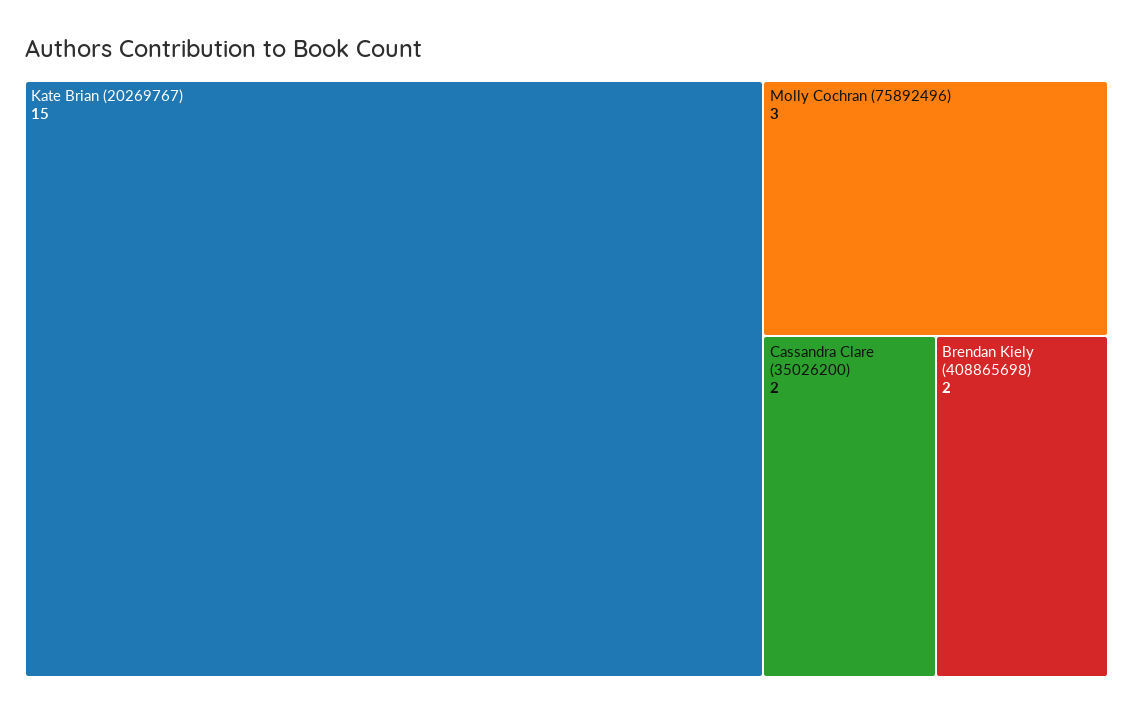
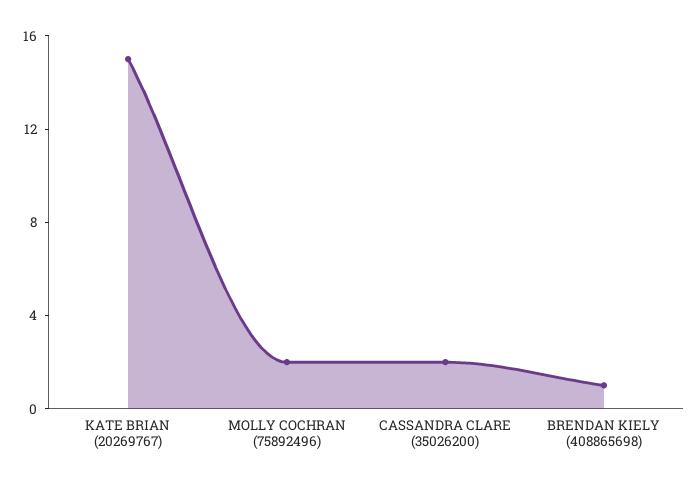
  {
    "Kate Brian (20269767)": 15,
-   "Molly Cochran (75892496)": 3,
+   "Molly Cochran (75892496)": 2,
    "Cassandra Clare (35026200)": 2,
-   "Brendan Kiely (408865698)": 2
+   "Brendan Kiely (408865698)": 1
  }

